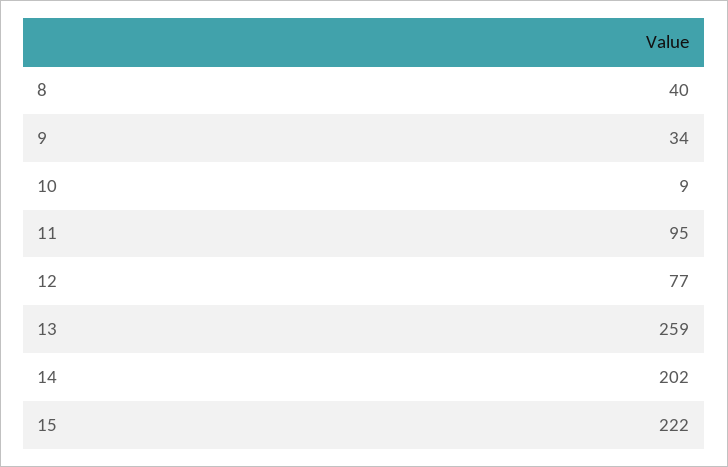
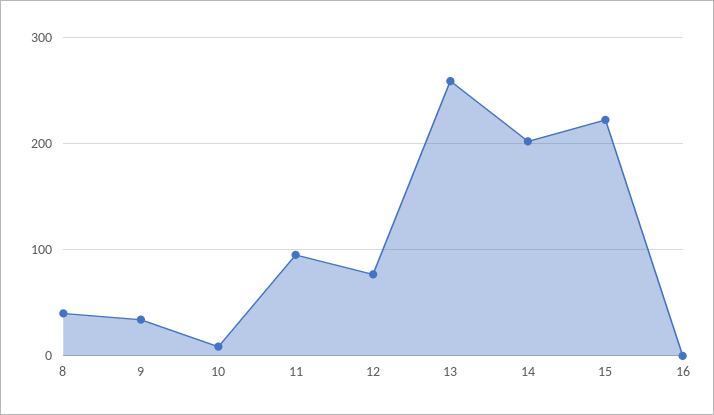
  {
    "8": 40,
    "9": 34,
    "10": 9,
    "11": 95,
    "12": 77,
    "13": 259,
    "14": 202,
-   "15": 222
+   "15": 222,
+   "16": 0
  }

